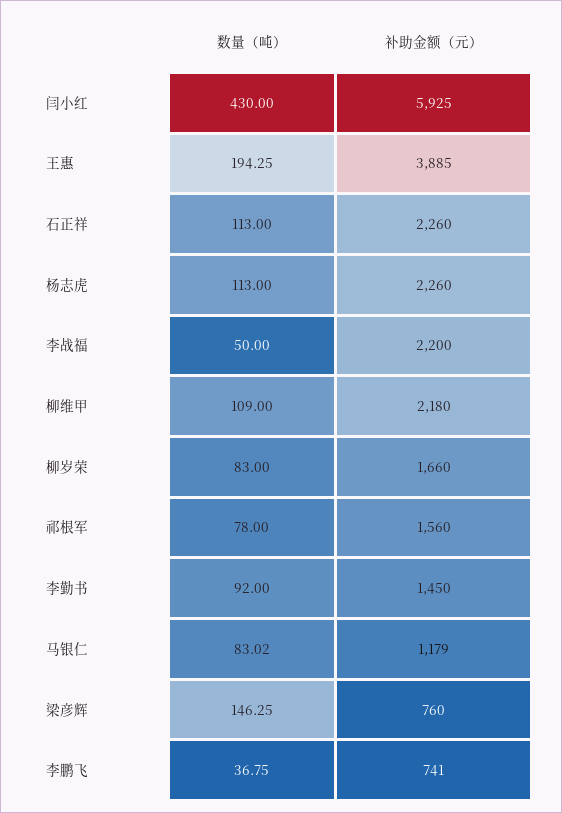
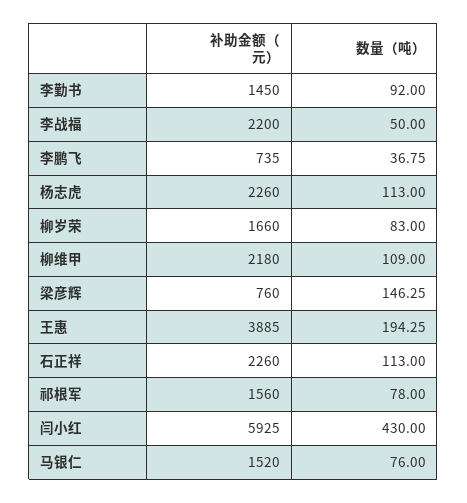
  {
    "数量（吨）": {
      "闫小红": 430,
      "王惠": 194.25,
      "石正祥": 113,
      "杨志虎": 113,
      "李战福": 50,
      "柳维甲": 109,
      "柳岁荣": 83,
      "祁根军": 78,
      "李勤书": 92,
-     "马银仁": 83.02,
+     "马银仁": 76,
      "梁彦辉": 146.25,
      "李鹏飞": 36.75
    },
    "补助金额（元）": {
      "闫小红": 5925,
      "王惠": 3885,
      "石正祥": 2260,
      "杨志虎": 2260,
      "李战福": 2200,
      "柳维甲": 2180,
      "柳岁荣": 1660,
      "祁根军": 1560,
      "李勤书": 1450,
-     "马银仁": 1179,
+     "马银仁": 1520,
      "梁彦辉": 760,
-     "李鹏飞": 741
+     "李鹏飞": 735
    }
  }

